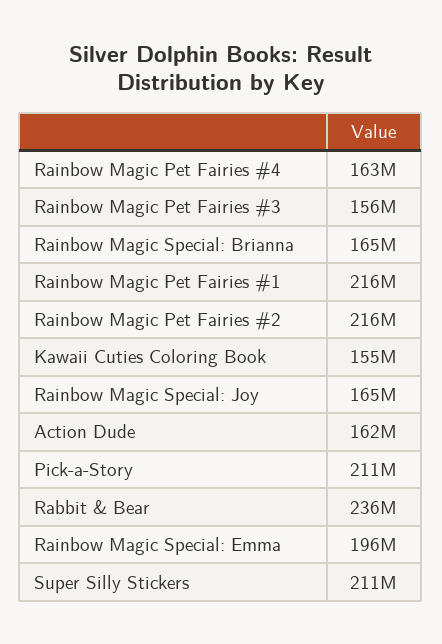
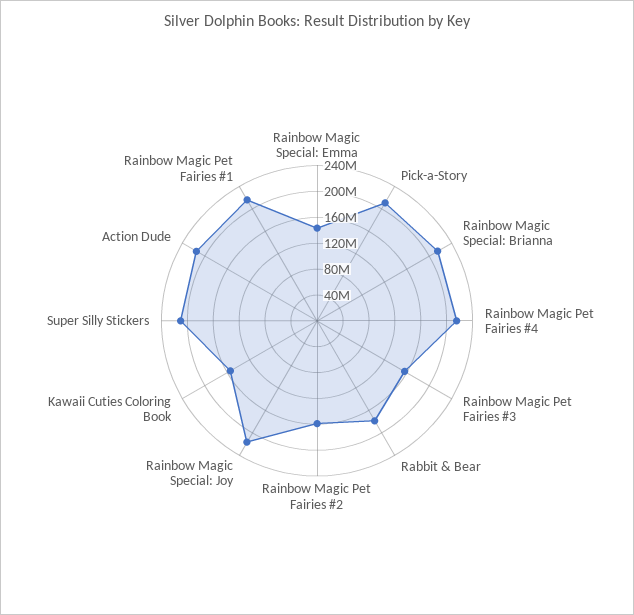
  {
-   "Rainbow Magic Pet Fairies #4": 163000000,
+   "Rainbow Magic Pet Fairies #4": 220000000,
    "Rainbow Magic Pet Fairies #3": 156000000,
-   "Rainbow Magic Special: Brianna": 165000000,
+   "Rainbow Magic Special: Brianna": 220000000,
    "Rainbow Magic Pet Fairies #1": 216000000,
-   "Rainbow Magic Pet Fairies #2": 216000000,
+   "Rainbow Magic Pet Fairies #2": 160000000,
    "Kawaii Cuties Coloring Book": 155000000,
-   "Rainbow Magic Special: Joy": 165000000,
+   "Rainbow Magic Special: Joy": 220000000,
-   "Action Dude": 162000000,
+   "Action Dude": 220000000,
    "Pick-a-Story": 211000000,
-   "Rabbit & Bear": 236000000,
+   "Rabbit & Bear": 180000000,
-   "Rainbow Magic Special: Emma": 196000000,
+   "Rainbow Magic Special: Emma": 140000000,
    "Super Silly Stickers": 211000000
  }

